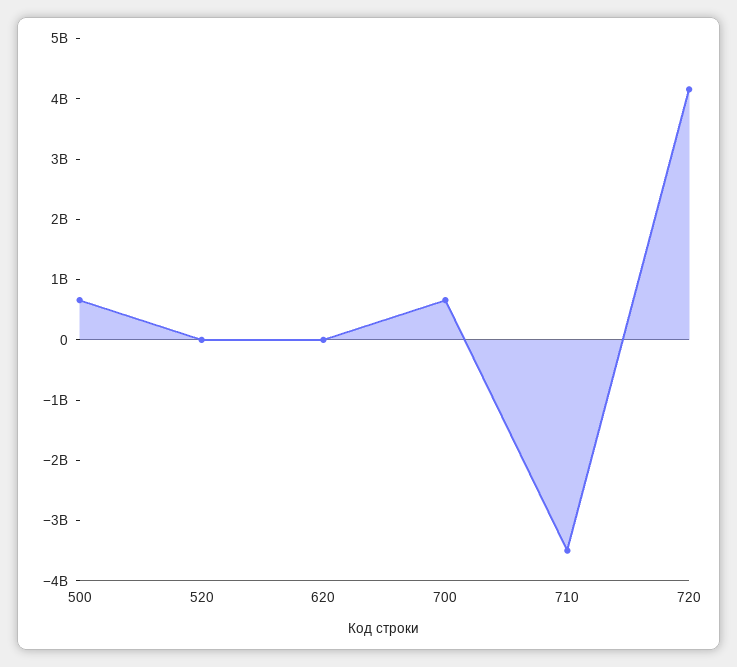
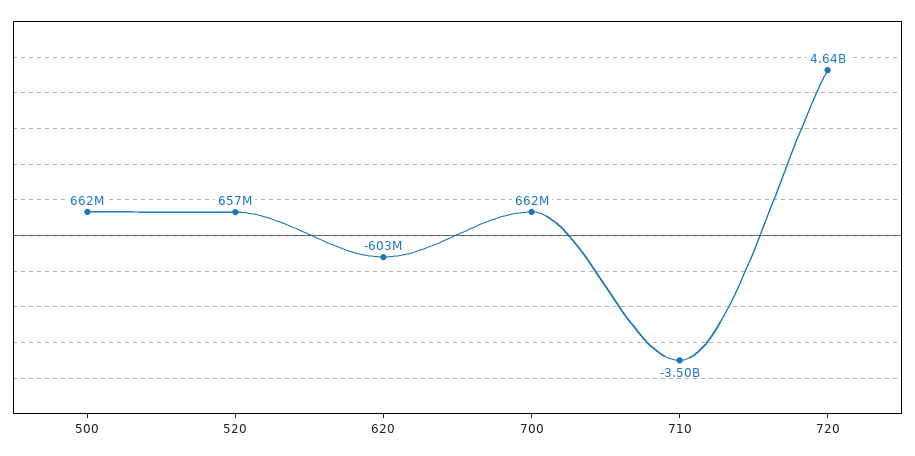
  {
    "500": 662000000,
-   "520": 0,
+   "520": 657000000,
-   "620": 0,
+   "620": -603000000,
    "700": 662000000,
    "710": -3500000000,
-   "720": 4200000000
+   "720": 4640000000
  }

